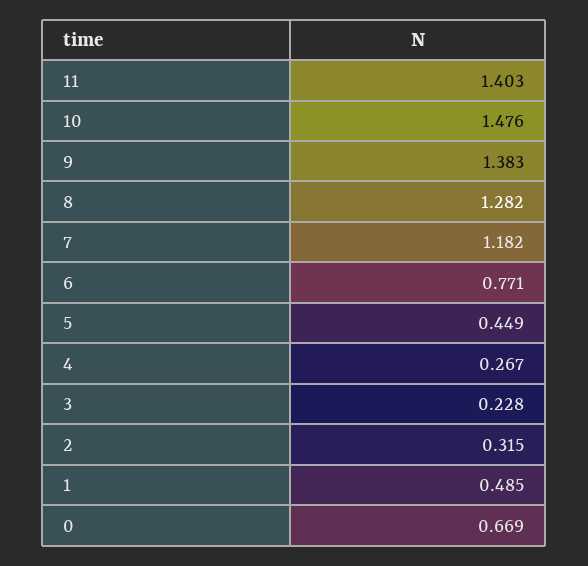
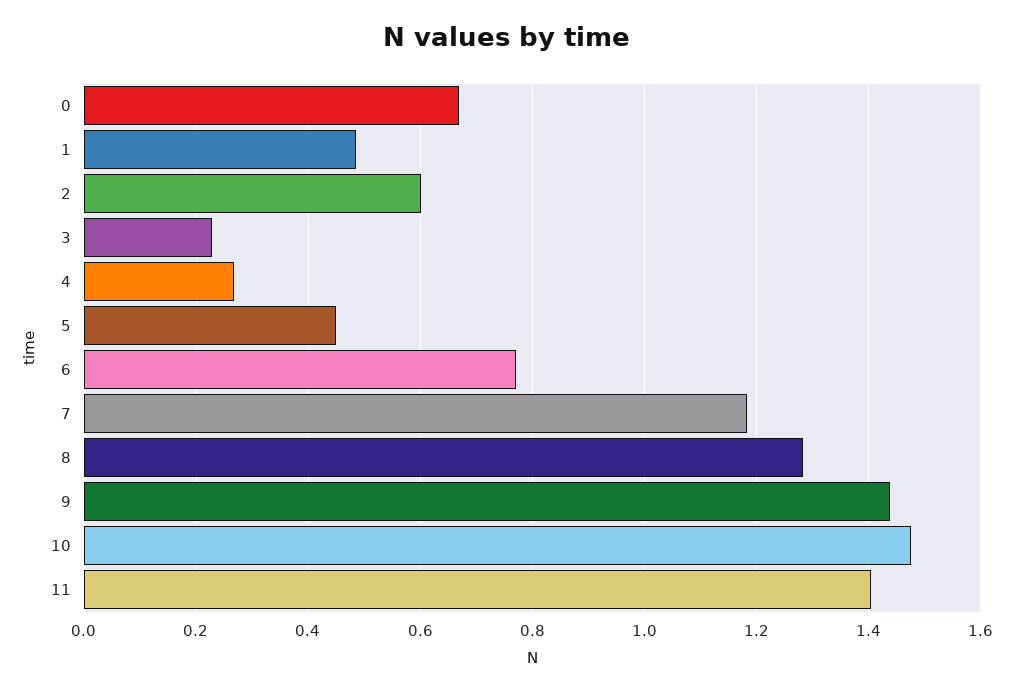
  {
    "11": 1.403,
    "10": 1.476,
-   "9": 1.383,
+   "9": 1.44,
    "8": 1.282,
    "7": 1.182,
    "6": 0.771,
    "5": 0.449,
    "4": 0.267,
    "3": 0.228,
-   "2": 0.315,
+   "2": 0.6,
    "1": 0.485,
    "0": 0.669
  }

